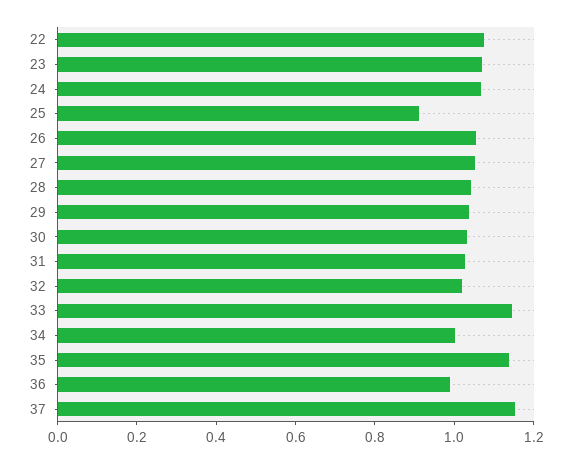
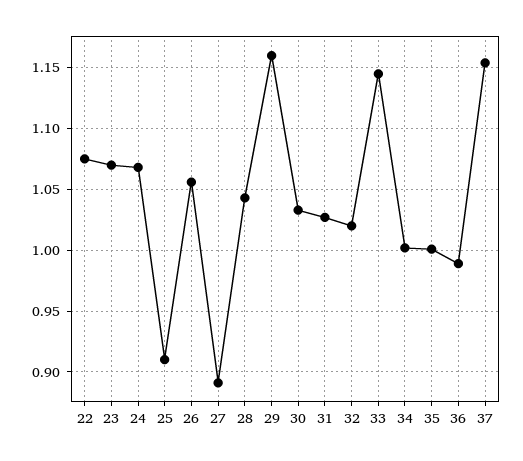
  {
    "22": 1.075,
    "23": 1.07,
    "24": 1.07,
    "25": 0.91,
    "26": 1.055,
-   "27": 1.05,
+   "27": 0.89,
    "28": 1.045,
-   "29": 1.05,
+   "29": 1.16,
    "30": 1.035,
    "31": 1.025,
    "32": 1.02,
    "33": 1.145,
    "34": 1,
-   "35": 1.15,
+   "35": 1,
    "36": 0.99,
    "37": 1.155
  }

